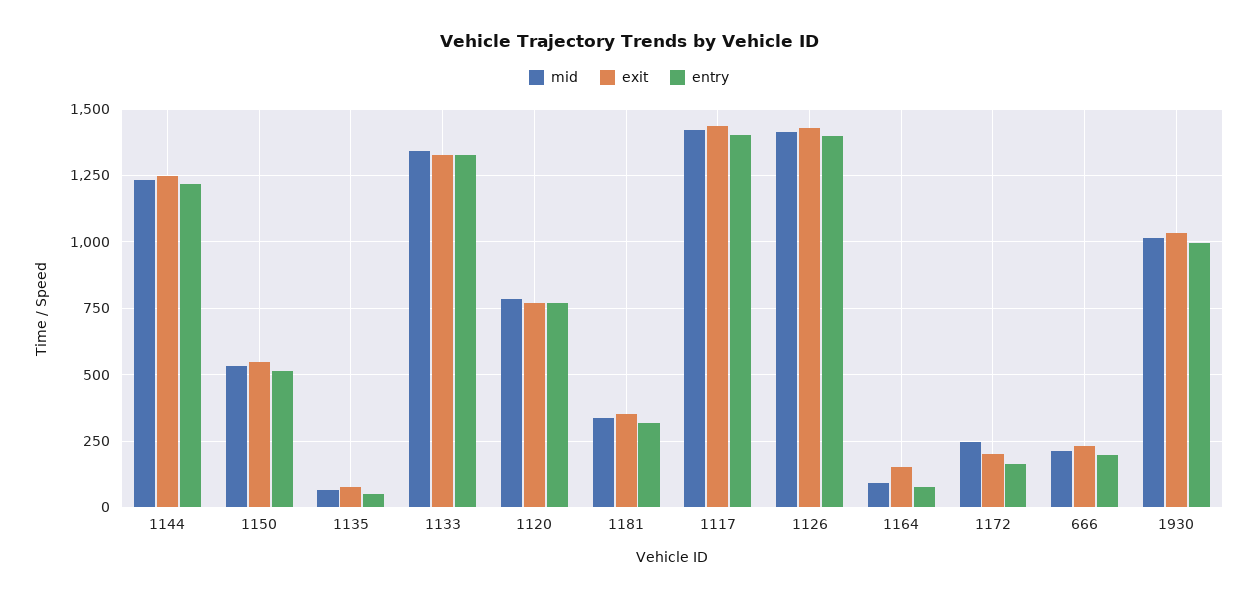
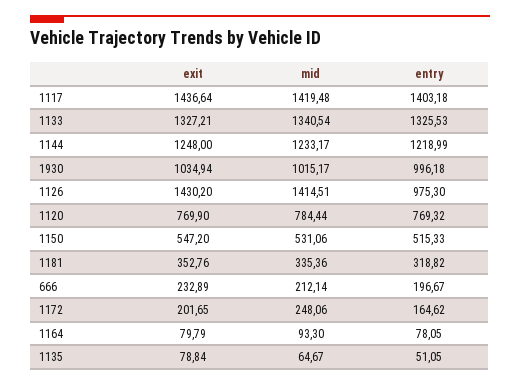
  {
    "mid": {
      "1144": 1233.17,
      "1150": 531.06,
      "1135": 64.67,
      "1133": 1340.54,
      "1120": 784.44,
      "1181": 335.36,
      "1117": 1419.48,
      "1126": 1414.51,
      "1164": 93.3,
      "1172": 248.06,
      "666": 212.14,
      "1930": 1015.17
    },
    "exit": {
      "1144": 1248,
      "1150": 547.2,
      "1135": 78.84,
      "1133": 1327.21,
      "1120": 769.9,
      "1181": 352.76,
      "1117": 1436.64,
      "1126": 1430.2,
-     "1164": 150,
+     "1164": 79.79,
      "1172": 201.65,
      "666": 232.89,
      "1930": 1034.94
    },
    "entry": {
      "1144": 1218.99,
      "1150": 515.33,
      "1135": 51.05,
      "1133": 1325.53,
      "1120": 769.32,
      "1181": 318.82,
      "1117": 1403.18,
-     "1126": 1400,
+     "1126": 975.3,
      "1164": 78.05,
      "1172": 164.62,
      "666": 196.67,
      "1930": 996.18
    }
  }

